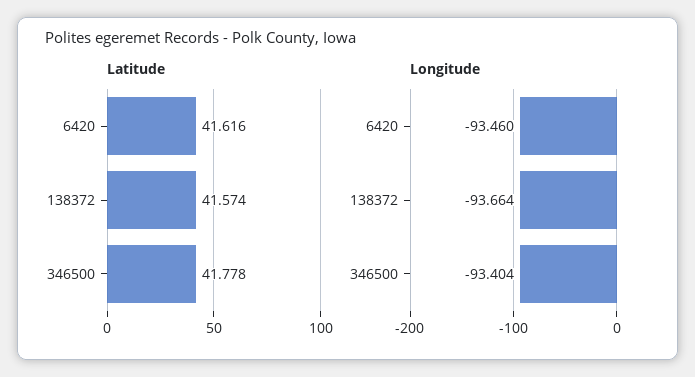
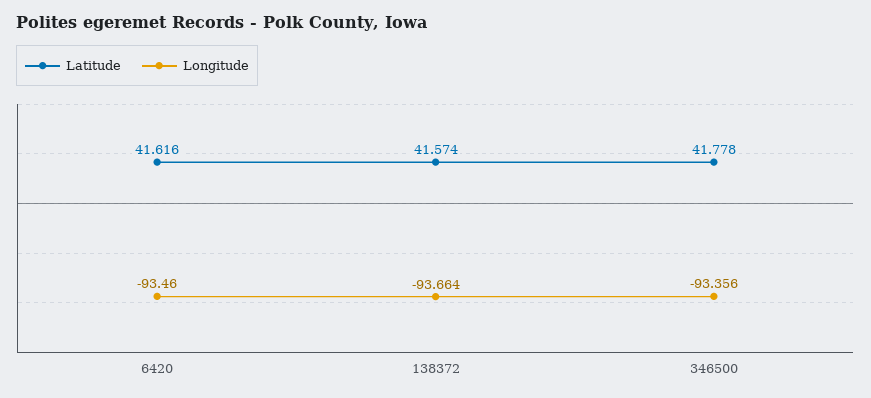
  {
    "Latitude": {
      "6420": 41.616,
      "138372": 41.574,
      "346500": 41.778
    },
    "Longitude": {
      "6420": -93.46,
      "138372": -93.664,
-     "346500": -93.404
+     "346500": -93.356
    }
  }

